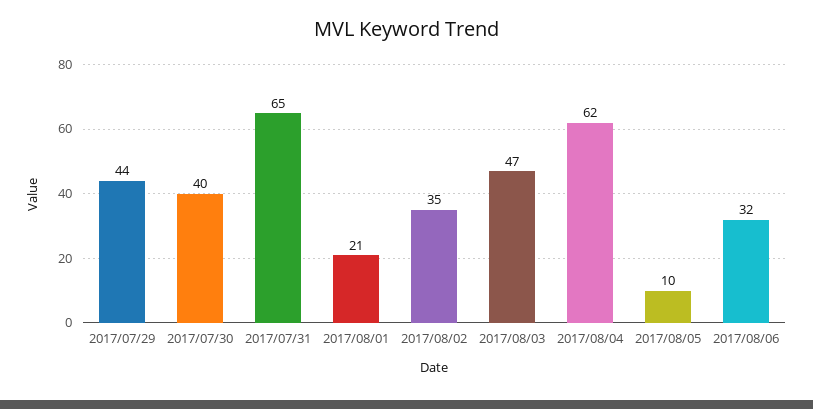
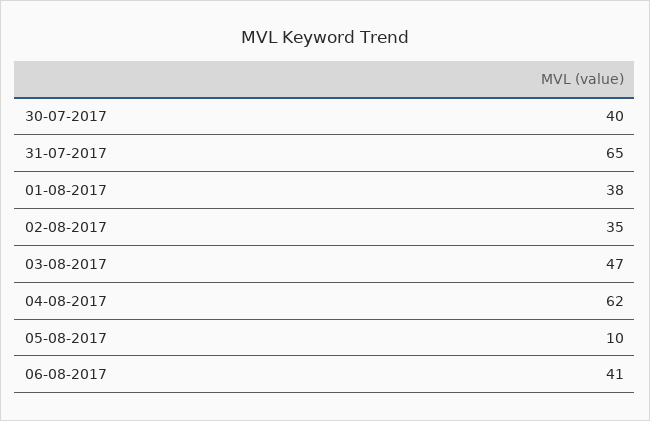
  {
-   "2017/07/29": 44,
    "2017/07/30": 40,
    "2017/07/31": 65,
-   "2017/08/01": 21,
+   "2017/08/01": 38,
    "2017/08/02": 35,
    "2017/08/03": 47,
    "2017/08/04": 62,
    "2017/08/05": 10,
-   "2017/08/06": 32
+   "2017/08/06": 41
  }

